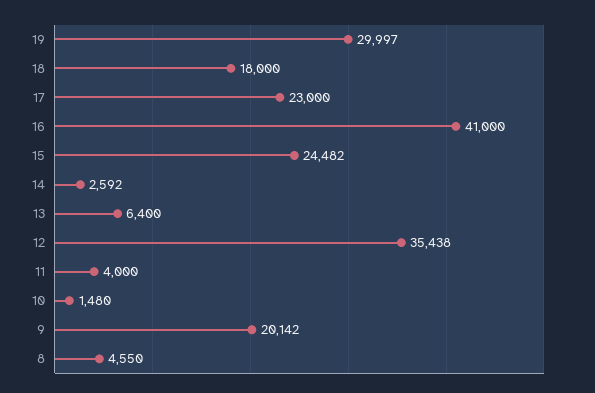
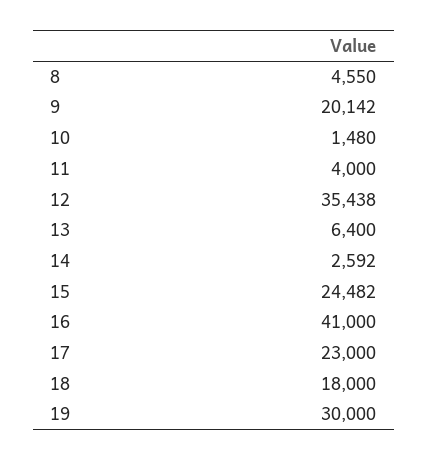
  {
-   "19": 29997,
+   "19": 30000,
    "18": 18000,
    "17": 23000,
    "16": 41000,
    "15": 24482,
    "14": 2592,
    "13": 6400,
    "12": 35438,
    "11": 4000,
    "10": 1480,
    "9": 20142,
    "8": 4550
  }

